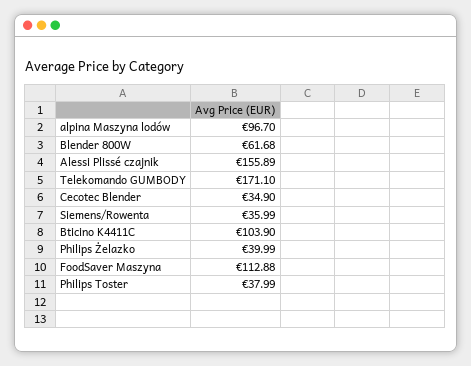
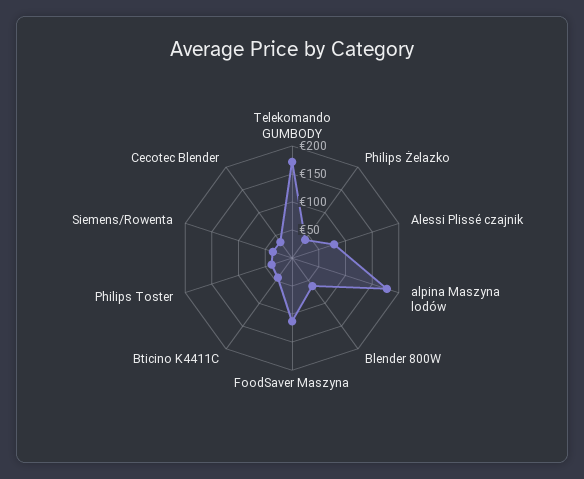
  {
-   "alpina Maszyna lodów": 96.7,
+   "alpina Maszyna lodów": 175,
    "Blender 800W": 61.68,
-   "Alessi Plissé czajnik": 155.89,
+   "Alessi Plissé czajnik": 75,
    "Telekomando GUMBODY": 171.1,
    "Cecotec Blender": 34.9,
    "Siemens/Rowenta": 35.99,
-   "Bticino K4411C": 103.9,
+   "Bticino K4411C": 50,
    "Philips Żelazko": 39.99,
    "FoodSaver Maszyna": 112.88,
    "Philips Toster": 37.99
  }

